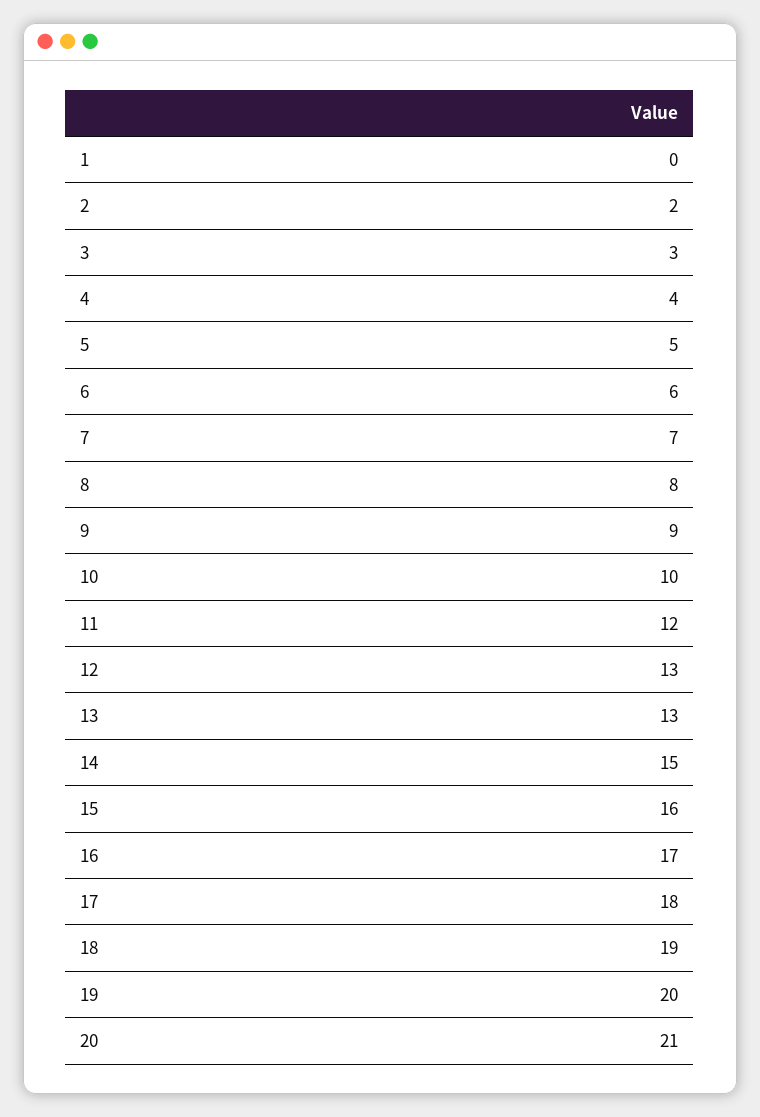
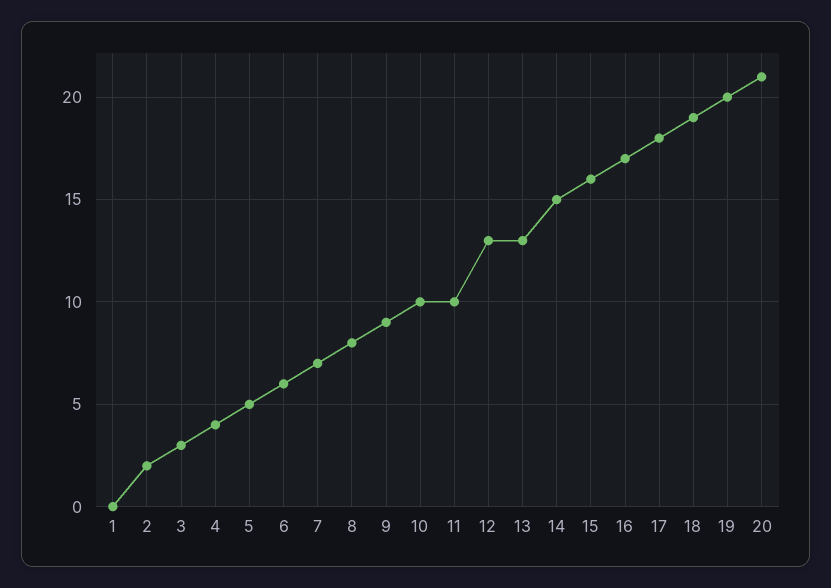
  {
    "1": 0,
    "2": 2,
    "3": 3,
    "4": 4,
    "5": 5,
    "6": 6,
    "7": 7,
    "8": 8,
    "9": 9,
    "10": 10,
-   "11": 12,
+   "11": 10,
    "12": 13,
    "13": 13,
    "14": 15,
    "15": 16,
    "16": 17,
    "17": 18,
    "18": 19,
    "19": 20,
    "20": 21
  }

